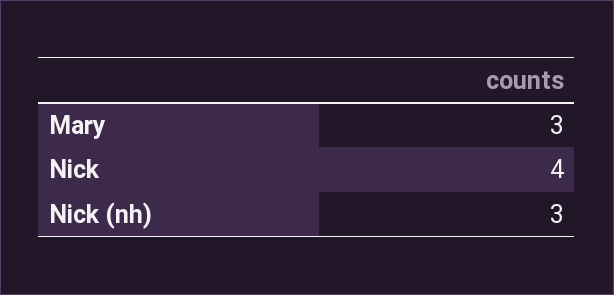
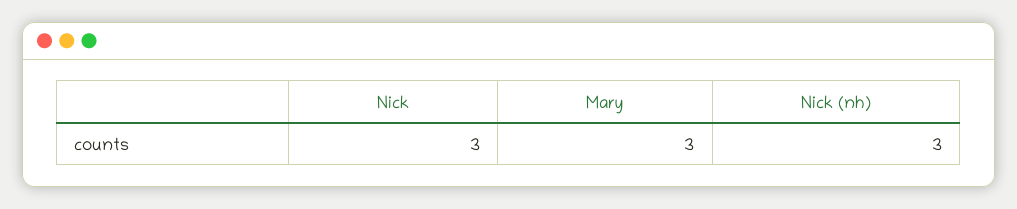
  {
    "Mary": 3,
-   "Nick": 4,
+   "Nick": 3,
    "Nick (nh)": 3
  }

